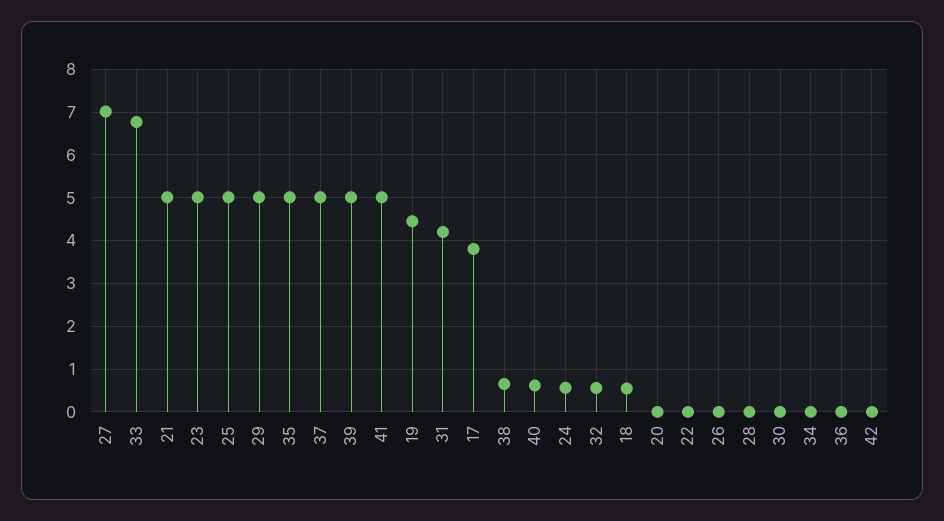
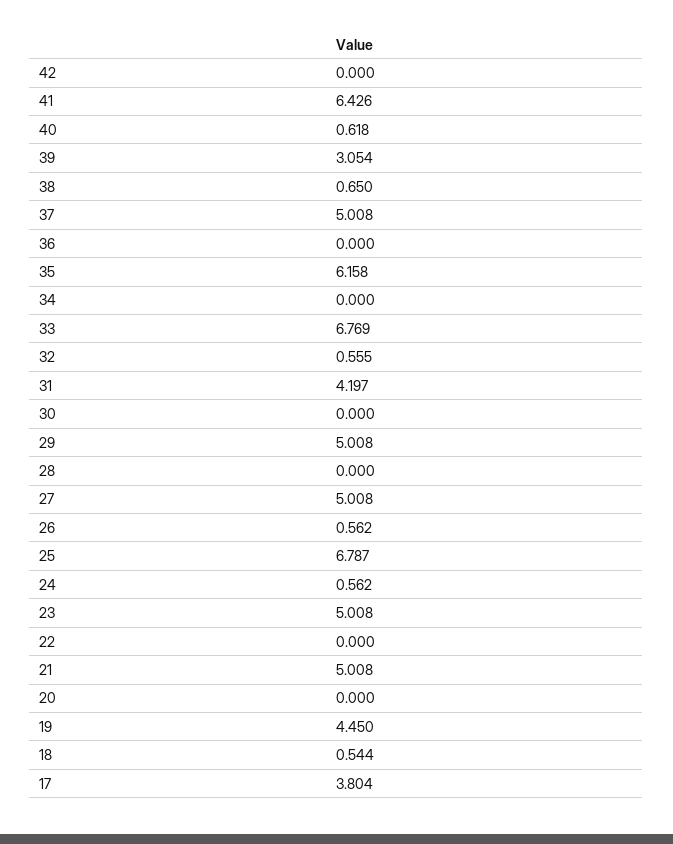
  {
-   "27": 7,
+   "27": 5.008,
    "33": 6.769,
    "21": 5.008,
    "23": 5.008,
-   "25": 5,
+   "25": 6.787,
    "29": 5.008,
-   "35": 5,
+   "35": 6.158,
    "37": 5.008,
-   "39": 5,
+   "39": 3.054,
-   "41": 5,
+   "41": 6.426,
    "19": 4.45,
    "31": 4.197,
    "17": 3.804,
    "38": 0.65,
    "40": 0.618,
    "24": 0.562,
    "32": 0.555,
    "18": 0.544,
    "20": 0,
    "22": 0,
-   "26": 0,
+   "26": 0.562,
    "28": 0,
    "30": 0,
    "34": 0,
    "36": 0,
    "42": 0
  }

